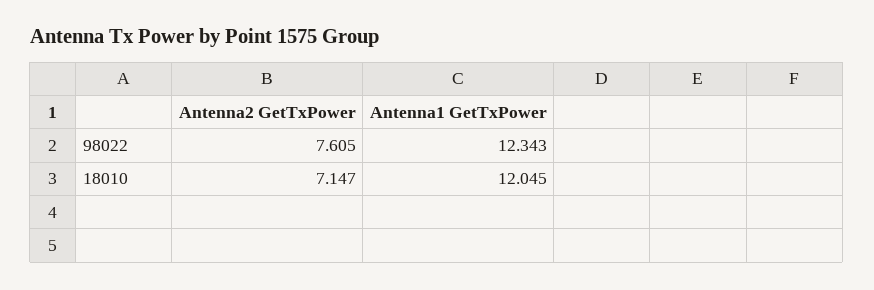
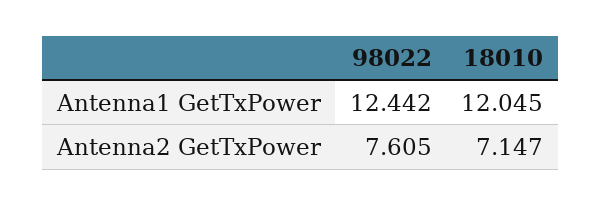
  {
    "Antenna2 GetTxPower": {
      "98022": 7.605,
      "18010": 7.147
    },
    "Antenna1 GetTxPower": {
-     "98022": 12.343,
+     "98022": 12.442,
      "18010": 12.045
    }
  }

